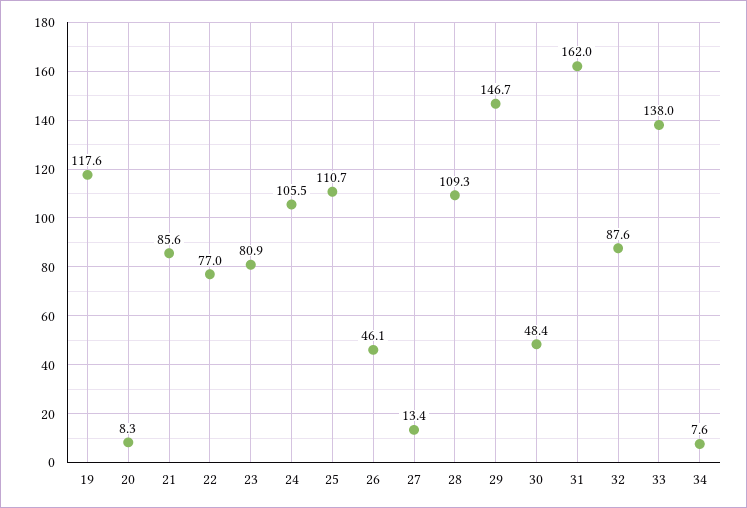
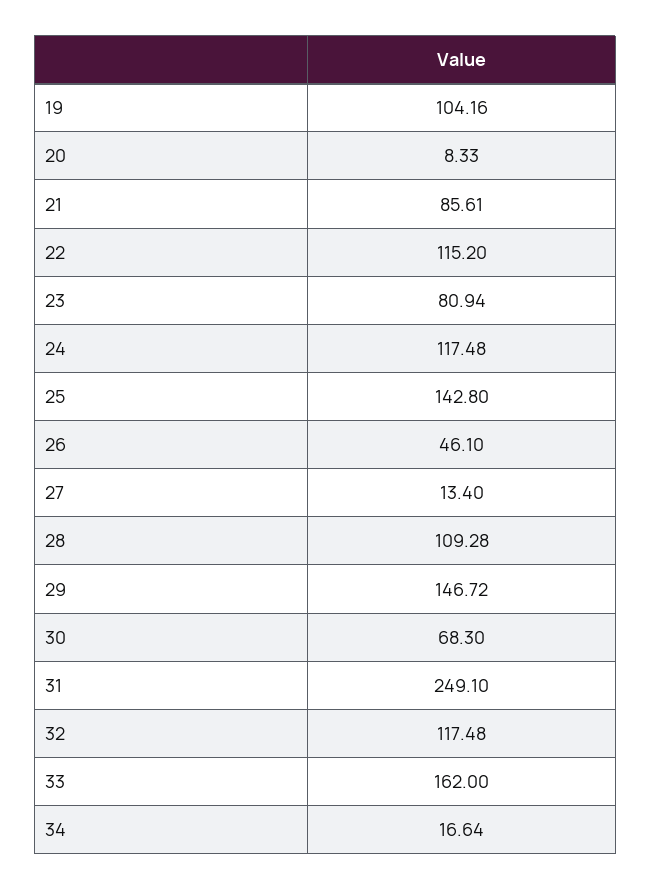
  {
-   "19": 117.6,
+   "19": 104.16,
    "20": 8.33,
    "21": 85.61,
-   "22": 77,
+   "22": 115.2,
    "23": 80.94,
-   "24": 105.5,
+   "24": 117.48,
-   "25": 110.7,
+   "25": 142.8,
    "26": 46.1,
    "27": 13.4,
    "28": 109.28,
    "29": 146.72,
-   "30": 48.4,
+   "30": 68.3,
-   "31": 162,
+   "31": 249.1,
-   "32": 87.6,
+   "32": 117.48,
-   "33": 138,
+   "33": 162,
-   "34": 7.6
+   "34": 16.64
  }

